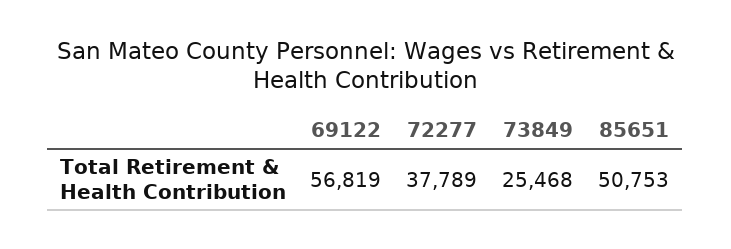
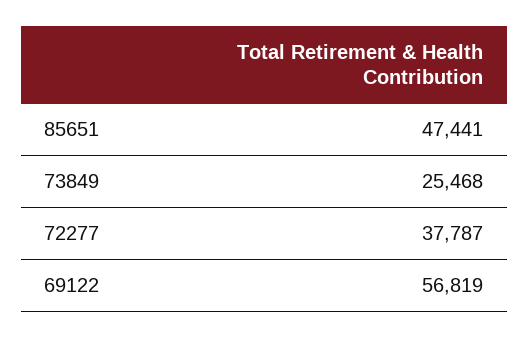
  {
    "69122": 56819,
-   "72277": 37789,
+   "72277": 37787,
    "73849": 25468,
-   "85651": 50753
+   "85651": 47441
  }

